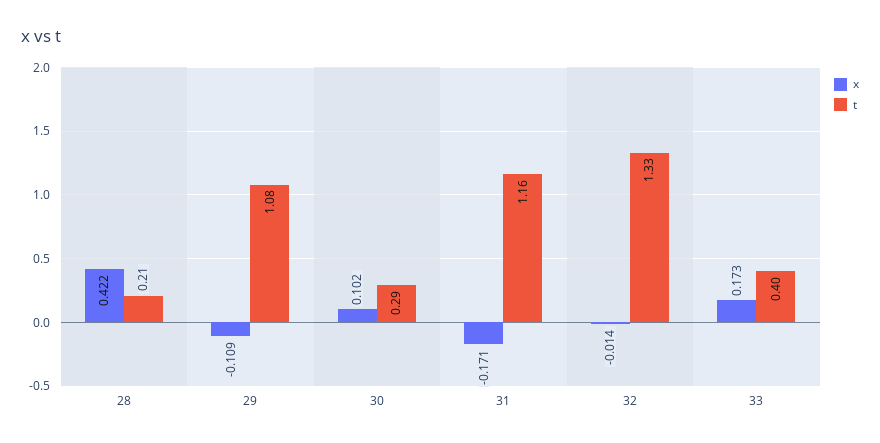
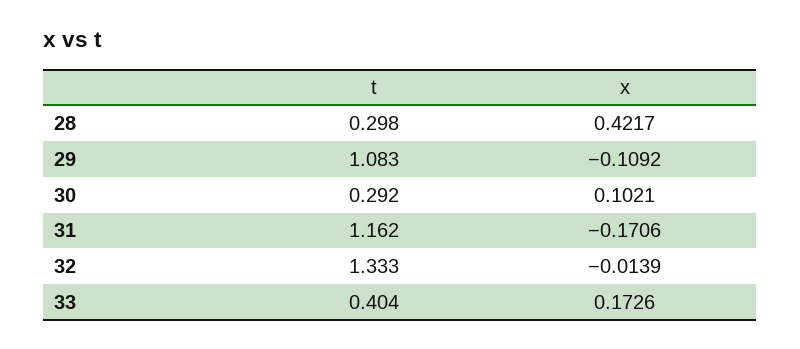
  {
    "x": {
      "28": 0.4217,
      "29": -0.1092,
      "30": 0.1021,
      "31": -0.1706,
      "32": -0.0139,
      "33": 0.1726
    },
    "t": {
-     "28": 0.21,
+     "28": 0.298,
      "29": 1.083,
      "30": 0.292,
      "31": 1.162,
      "32": 1.333,
      "33": 0.404
    }
  }

